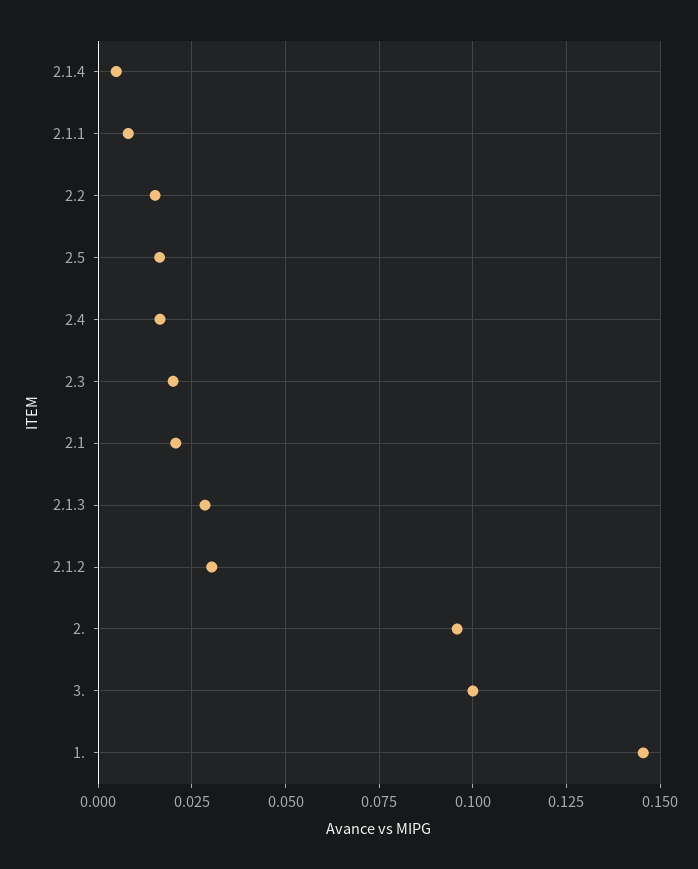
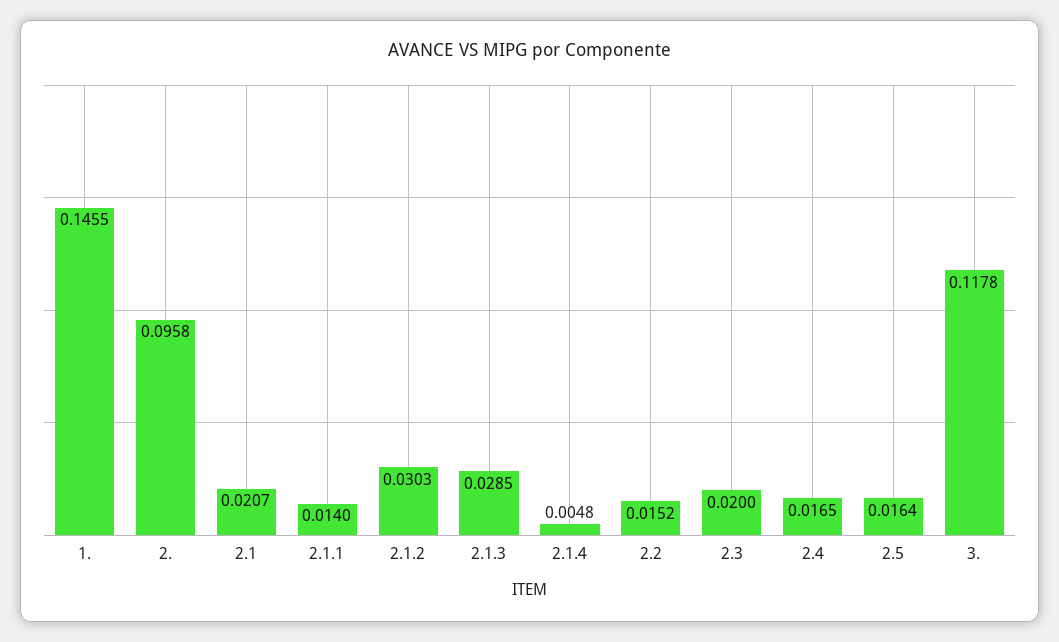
  {
    "2.1.4": 0.0048,
-   "2.1.1": 0.0075,
+   "2.1.1": 0.014,
    "2.2": 0.0152,
    "2.5": 0.0164,
    "2.4": 0.0165,
    "2.3": 0.02,
    "2.1": 0.0207,
    "2.1.3": 0.0285,
    "2.1.2": 0.0303,
    "2.": 0.0958,
-   "3.": 0.1,
+   "3.": 0.1178,
    "1.": 0.1455
  }

